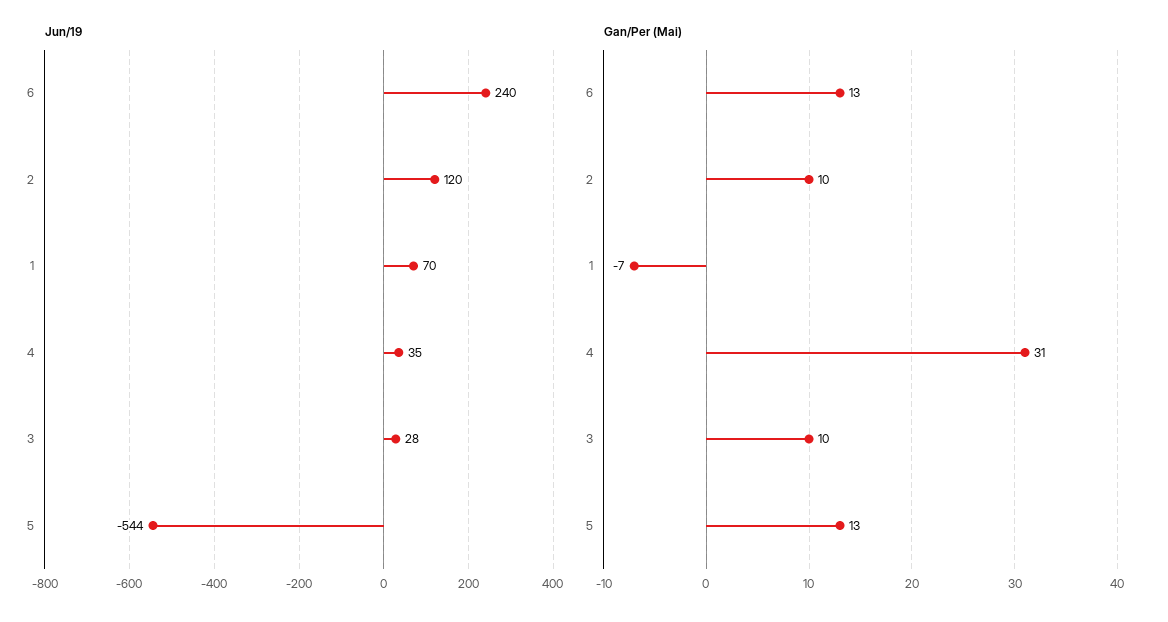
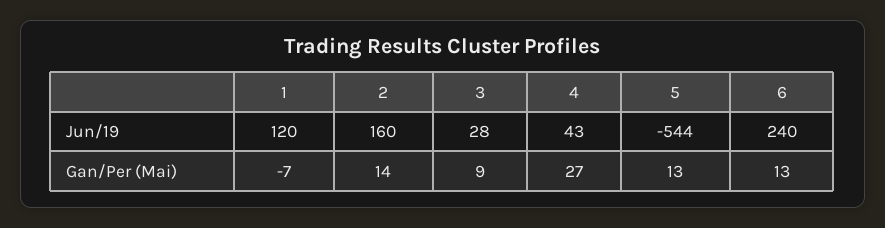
  {
    "Jun/19": {
      "6": 240,
-     "2": 120,
+     "2": 160,
-     "1": 70,
+     "1": 120,
-     "4": 35,
+     "4": 43,
      "3": 28,
      "5": -544
    },
    "Gan/Per (Mai)": {
      "6": 13,
-     "2": 10,
+     "2": 14,
      "1": -7,
-     "4": 31,
+     "4": 27,
-     "3": 10,
+     "3": 9,
      "5": 13
    }
  }

